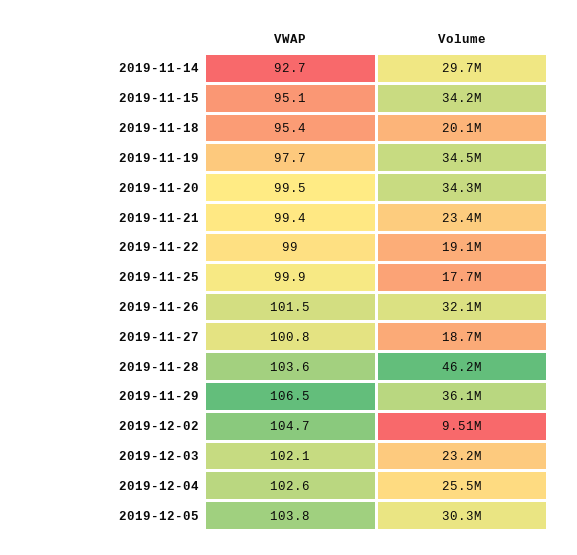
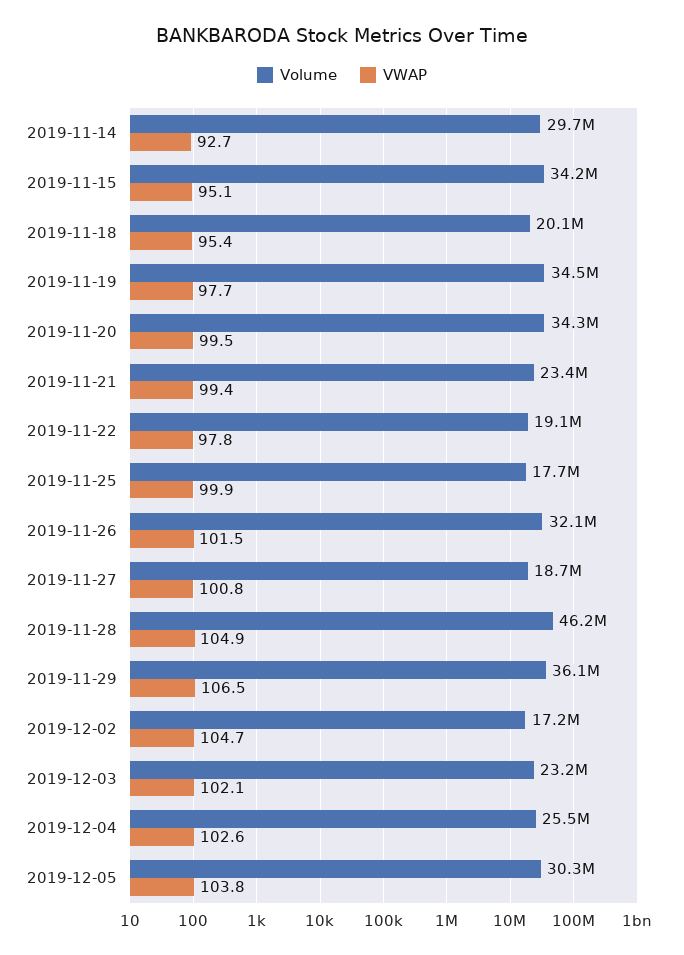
  {
    "VWAP": {
      "2019-11-14": 92.7,
      "2019-11-15": 95.1,
      "2019-11-18": 95.4,
      "2019-11-19": 97.7,
      "2019-11-20": 99.5,
      "2019-11-21": 99.4,
-     "2019-11-22": 99,
+     "2019-11-22": 97.8,
      "2019-11-25": 99.9,
      "2019-11-26": 101.5,
      "2019-11-27": 100.8,
-     "2019-11-28": 103.6,
+     "2019-11-28": 104.9,
      "2019-11-29": 106.5,
      "2019-12-02": 104.7,
      "2019-12-03": 102.1,
      "2019-12-04": 102.6,
      "2019-12-05": 103.8
    },
    "Volume": {
      "2019-11-14": 29700000,
      "2019-11-15": 34200000,
      "2019-11-18": 20100000,
      "2019-11-19": 34500000,
      "2019-11-20": 34300000,
      "2019-11-21": 23400000,
      "2019-11-22": 19100000,
      "2019-11-25": 17700000,
      "2019-11-26": 32100000,
      "2019-11-27": 18700000,
      "2019-11-28": 46200000,
      "2019-11-29": 36100000,
-     "2019-12-02": 9510000,
+     "2019-12-02": 17200000,
      "2019-12-03": 23200000,
      "2019-12-04": 25500000,
      "2019-12-05": 30300000
    }
  }

